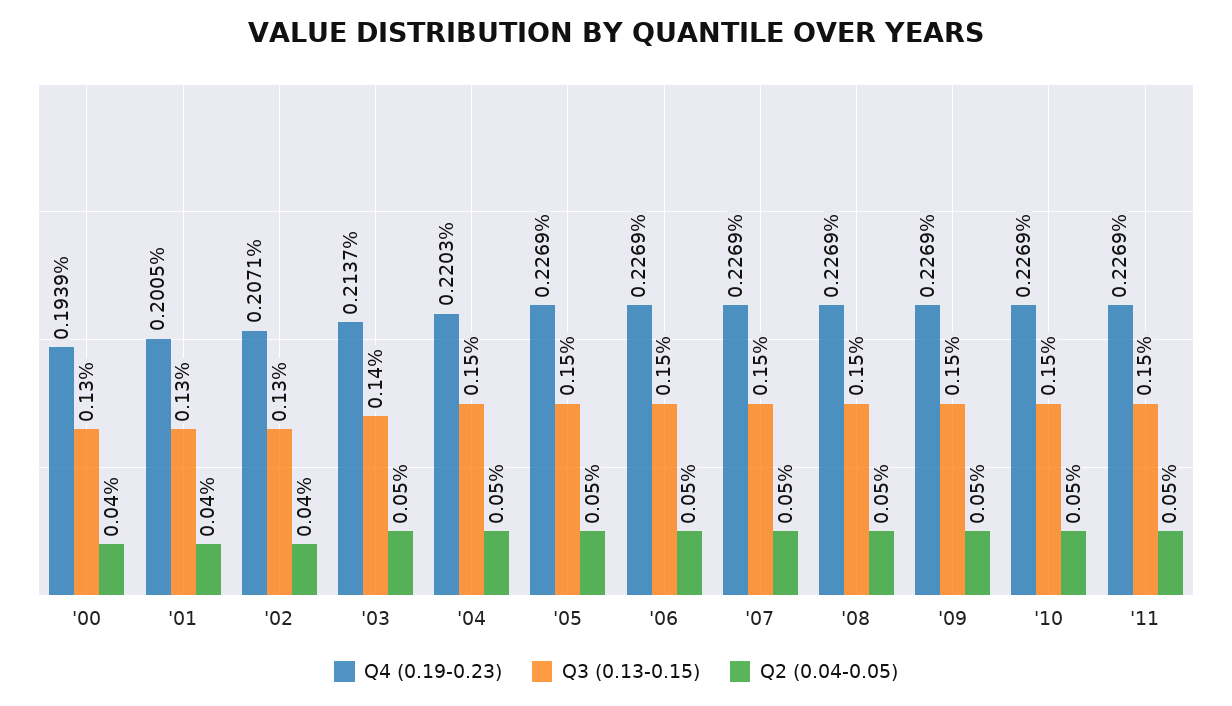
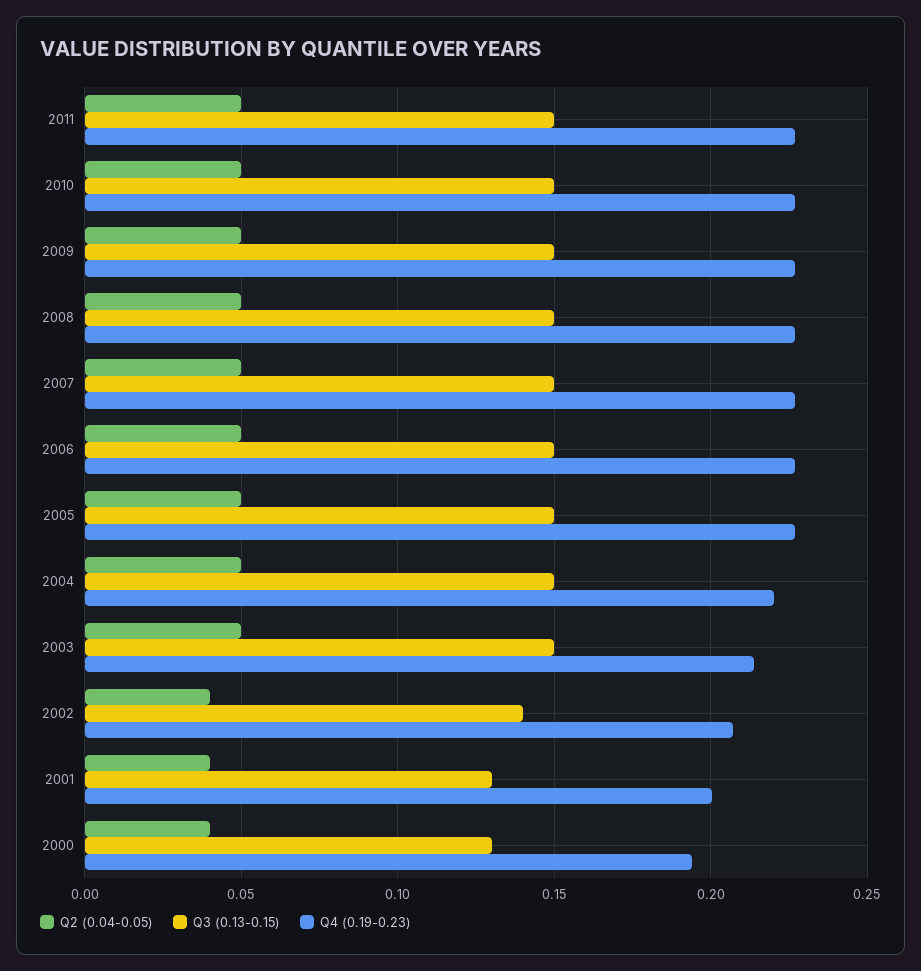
  {
    "Q4 (0.19-0.23)": {
      "'00": 0.1939,
      "'01": 0.2005,
      "'02": 0.2071,
      "'03": 0.2137,
      "'04": 0.2203,
      "'05": 0.2269,
      "'06": 0.2269,
      "'07": 0.2269,
      "'08": 0.2269,
      "'09": 0.2269,
      "'10": 0.2269,
      "'11": 0.2269
    },
    "Q3 (0.13-0.15)": {
      "'00": 0.13,
      "'01": 0.13,
-     "'02": 0.13,
+     "'02": 0.14,
-     "'03": 0.14,
+     "'03": 0.15,
      "'04": 0.15,
      "'05": 0.15,
      "'06": 0.15,
      "'07": 0.15,
      "'08": 0.15,
      "'09": 0.15,
      "'10": 0.15,
      "'11": 0.15
    },
    "Q2 (0.04-0.05)": {
      "'00": 0.04,
      "'01": 0.04,
      "'02": 0.04,
      "'03": 0.05,
      "'04": 0.05,
      "'05": 0.05,
      "'06": 0.05,
      "'07": 0.05,
      "'08": 0.05,
      "'09": 0.05,
      "'10": 0.05,
      "'11": 0.05
    }
  }

